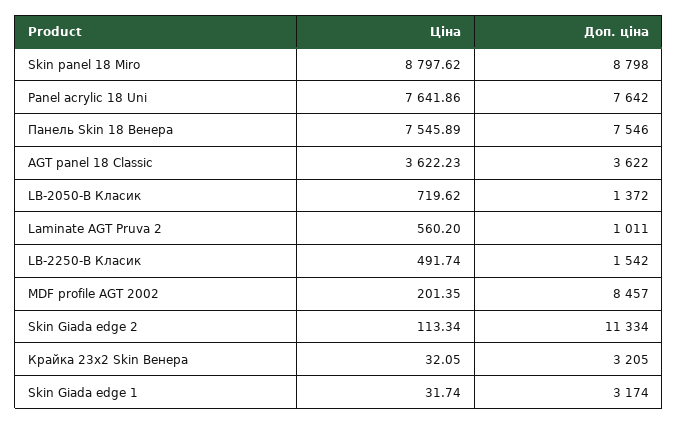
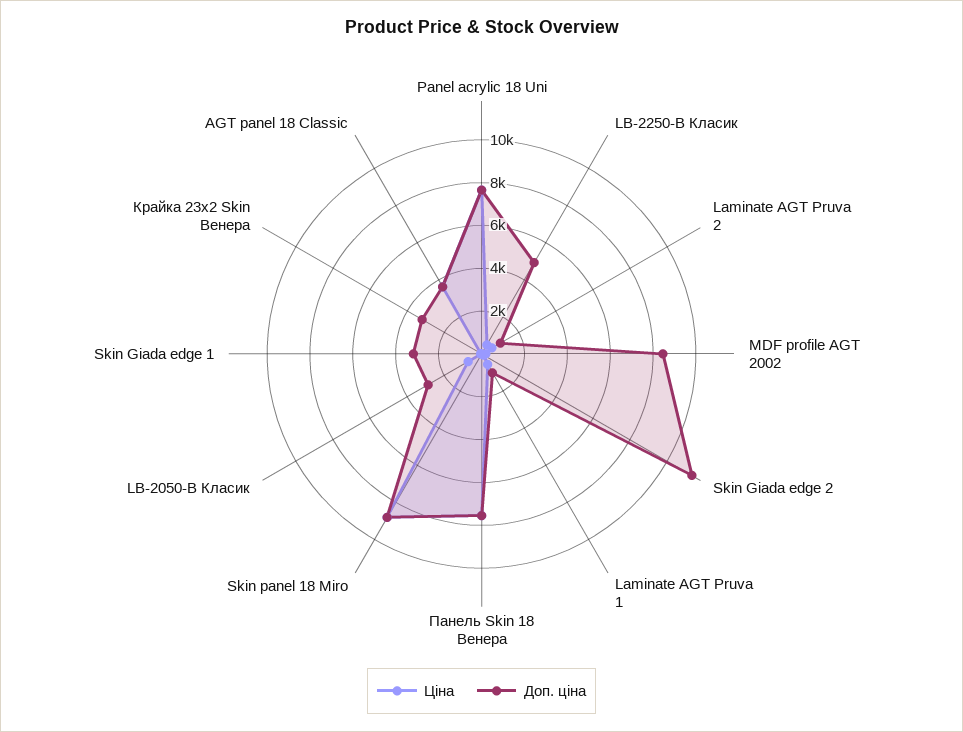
  {
    "Ціна": {
      "Skin panel 18 Miro": 8797.62,
      "Panel acrylic 18 Uni": 7641.86,
      "Панель Skin 18 Венера": 7545.89,
      "AGT panel 18 Classic": 3622.23,
      "LB-2050-В Класик": 719.62,
      "Laminate AGT Pruva 2": 560.2,
      "LB-2250-В Класик": 491.74,
      "MDF profile AGT 2002": 201.35,
      "Skin Giada edge 2": 113.34,
      "Крайка 23x2 Skin Венера": 32.05,
-     "Skin Giada edge 1": 31.74
+     "Skin Giada edge 1": 31.74,
+     "Laminate AGT Pruva 1": 500
    },
    "Доп. ціна": {
      "Skin panel 18 Miro": 8798,
      "Panel acrylic 18 Uni": 7642,
      "Панель Skin 18 Венера": 7546,
      "AGT panel 18 Classic": 3622,
-     "LB-2050-В Класик": 1372,
+     "LB-2050-В Класик": 3000,
      "Laminate AGT Pruva 2": 1011,
-     "LB-2250-В Класик": 1542,
+     "LB-2250-В Класик": 5000,
      "MDF profile AGT 2002": 8457,
      "Skin Giada edge 2": 11334,
      "Крайка 23x2 Skin Венера": 3205,
-     "Skin Giada edge 1": 3174
+     "Skin Giada edge 1": 3174,
+     "Laminate AGT Pruva 1": 1000
    }
  }

